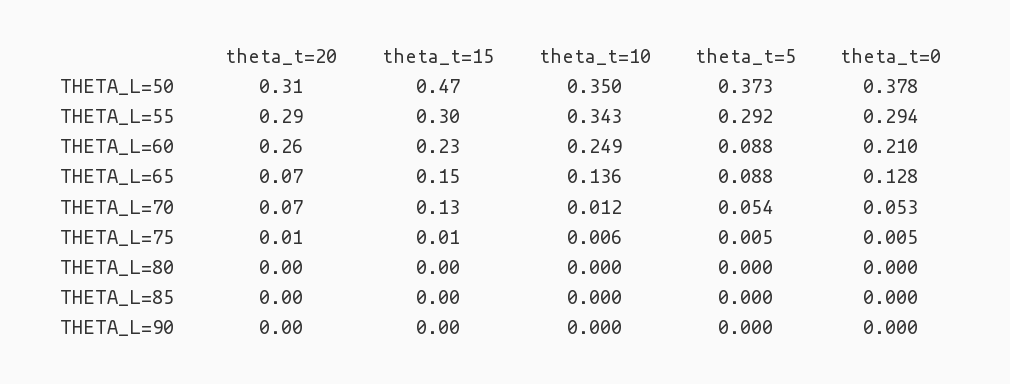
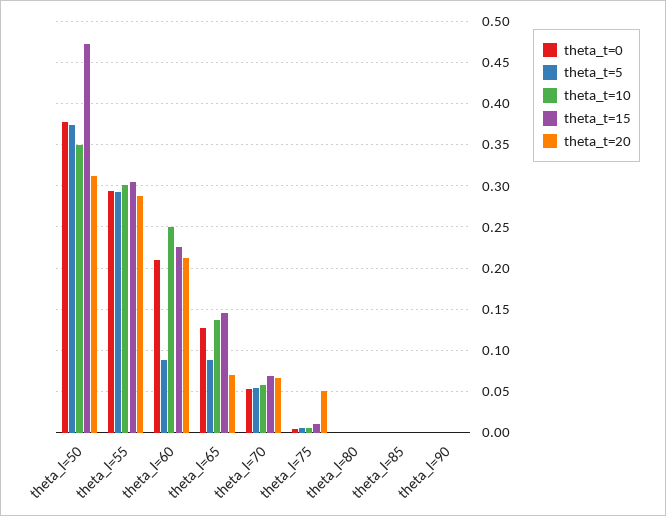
  {
    "theta_t=20": {
      "THETA_L=50": 0.31,
      "THETA_L=55": 0.29,
-     "THETA_L=60": 0.26,
+     "THETA_L=60": 0.21,
      "THETA_L=65": 0.07,
      "THETA_L=70": 0.07,
-     "THETA_L=75": 0.01,
+     "THETA_L=75": 0.05,
      "THETA_L=80": 0,
      "THETA_L=85": 0,
      "THETA_L=90": 0
    },
    "theta_t=15": {
      "THETA_L=50": 0.47,
      "THETA_L=55": 0.3,
      "THETA_L=60": 0.23,
      "THETA_L=65": 0.15,
-     "THETA_L=70": 0.13,
+     "THETA_L=70": 0.07,
      "THETA_L=75": 0.01,
      "THETA_L=80": 0,
      "THETA_L=85": 0,
      "THETA_L=90": 0
    },
    "theta_t=10": {
      "THETA_L=50": 0.35,
-     "THETA_L=55": 0.343,
+     "THETA_L=55": 0.3,
      "THETA_L=60": 0.249,
      "THETA_L=65": 0.136,
-     "THETA_L=70": 0.012,
+     "THETA_L=70": 0.06,
      "THETA_L=75": 0.006,
      "THETA_L=80": 0,
      "THETA_L=85": 0,
      "THETA_L=90": 0
    },
    "theta_t=5": {
      "THETA_L=50": 0.373,
      "THETA_L=55": 0.292,
      "THETA_L=60": 0.088,
      "THETA_L=65": 0.088,
      "THETA_L=70": 0.054,
      "THETA_L=75": 0.005,
      "THETA_L=80": 0,
      "THETA_L=85": 0,
      "THETA_L=90": 0
    },
    "theta_t=0": {
      "THETA_L=50": 0.378,
      "THETA_L=55": 0.294,
      "THETA_L=60": 0.21,
      "THETA_L=65": 0.128,
      "THETA_L=70": 0.053,
      "THETA_L=75": 0.005,
      "THETA_L=80": 0,
      "THETA_L=85": 0,
      "THETA_L=90": 0
    }
  }

